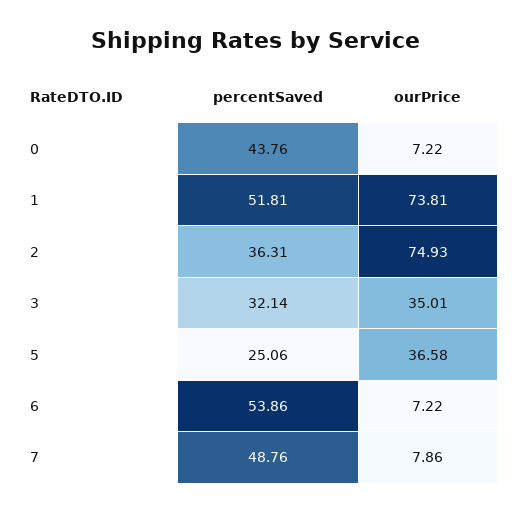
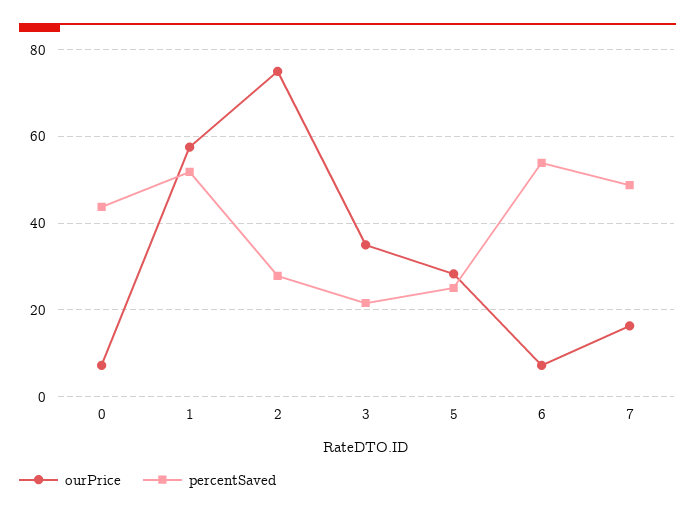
  {
    "percentSaved": {
      "0": 43.76,
      "1": 51.81,
-     "2": 36.31,
+     "2": 28,
-     "3": 32.14,
+     "3": 22,
      "5": 25.06,
      "6": 53.86,
      "7": 48.76
    },
    "ourPrice": {
      "0": 7.22,
-     "1": 73.81,
+     "1": 58,
      "2": 74.93,
      "3": 35.01,
-     "5": 36.58,
+     "5": 28,
      "6": 7.22,
-     "7": 7.86
+     "7": 16
    }
  }

